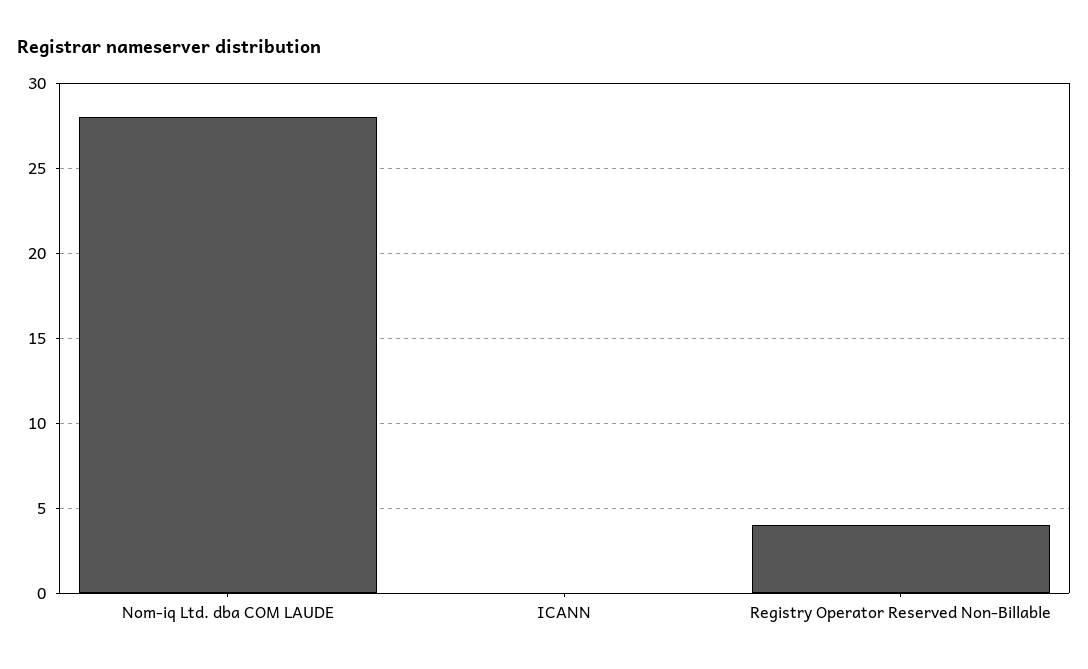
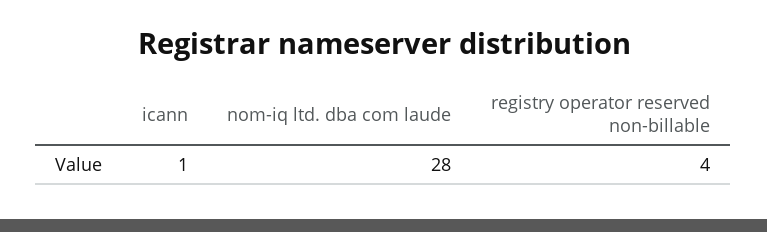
  {
    "Nom-iq Ltd. dba COM LAUDE": 28,
-   "ICANN": 0,
+   "ICANN": 1,
    "Registry Operator Reserved Non-Billable": 4
  }

